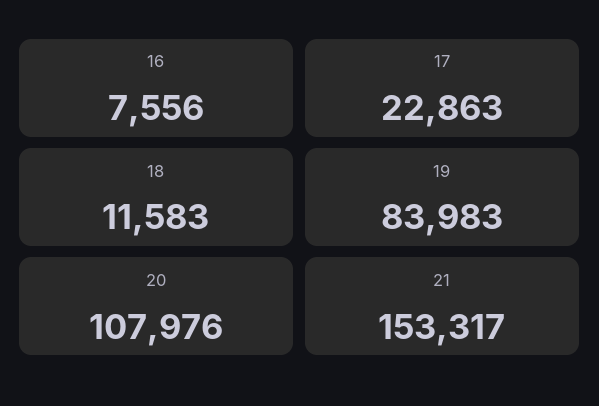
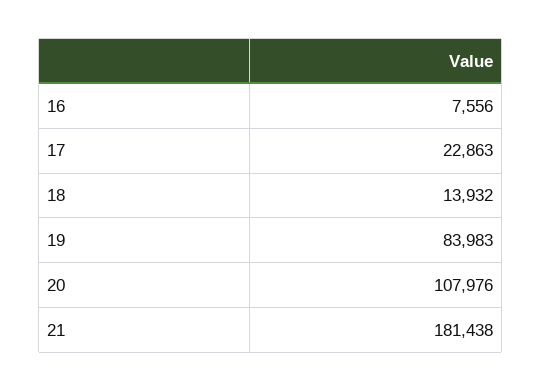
  {
    "16": 7556,
    "17": 22863,
-   "18": 11583,
+   "18": 13932,
    "19": 83983,
    "20": 107976,
-   "21": 153317
+   "21": 181438
  }

